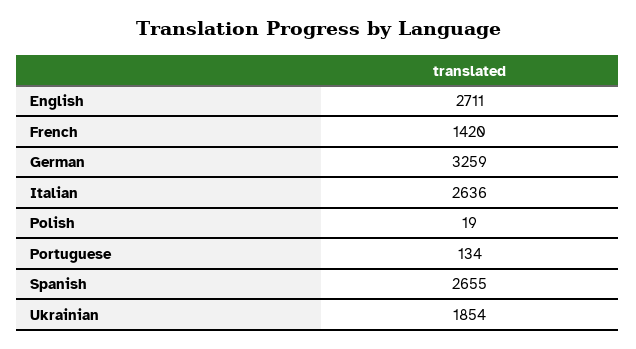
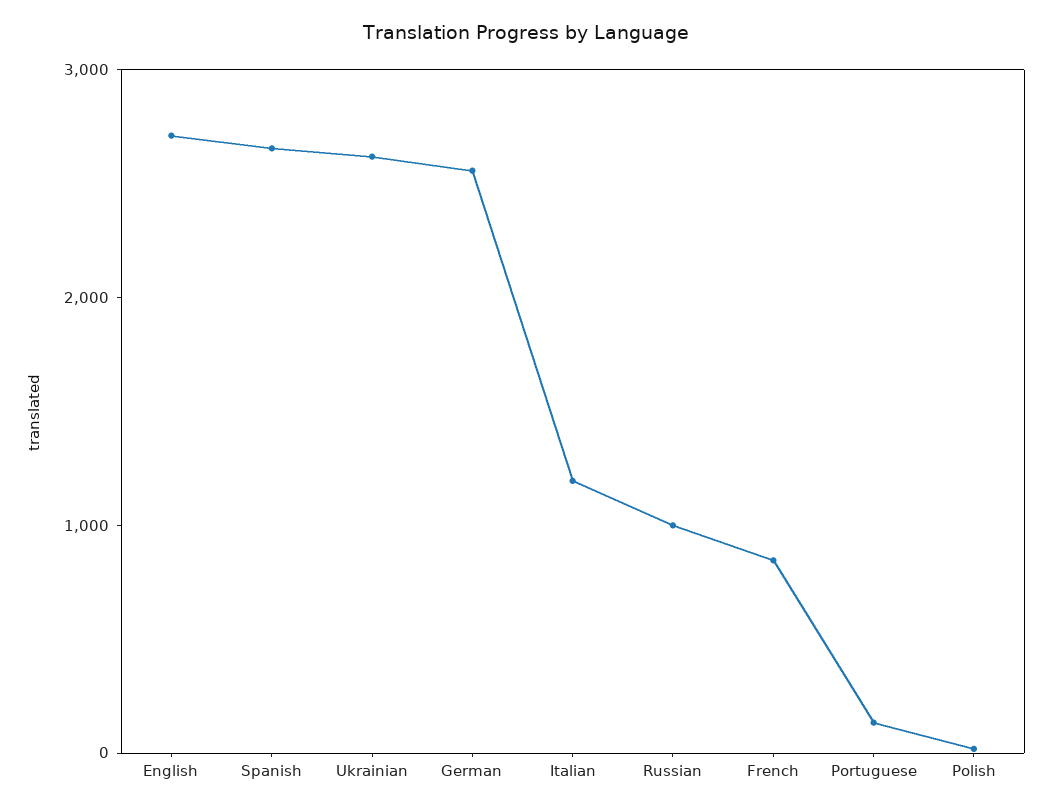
  {
    "English": 2711,
-   "French": 1420,
+   "French": 800,
-   "German": 3259,
+   "German": 2600,
-   "Italian": 2636,
+   "Italian": 1200,
    "Polish": 19,
    "Portuguese": 134,
    "Spanish": 2655,
-   "Ukrainian": 1854
+   "Ukrainian": 2600,
+   "Russian": 1000
  }

